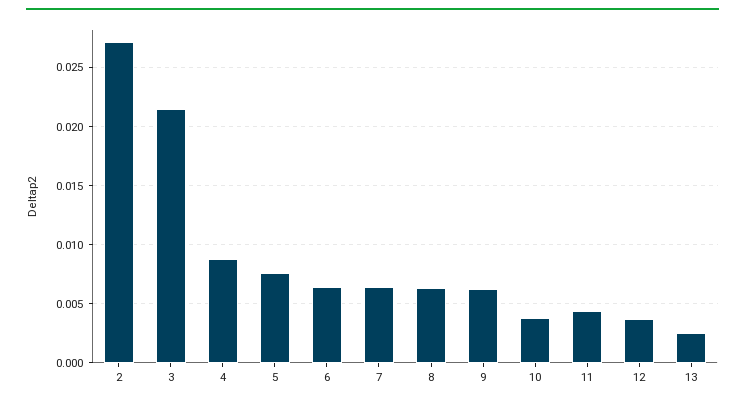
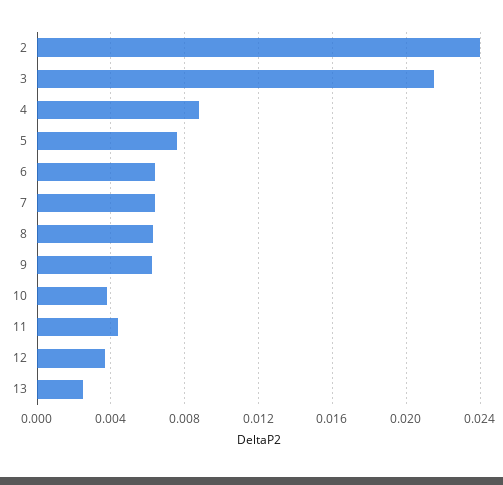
  {
-   "2": 0.027,
+   "2": 0.024,
    "3": 0.0215,
    "4": 0.009,
    "5": 0.0075,
    "6": 0.0065,
    "7": 0.0065,
    "8": 0.0065,
    "9": 0.006,
    "10": 0.004,
    "11": 0.0045,
    "12": 0.0035,
    "13": 0.0025
  }

